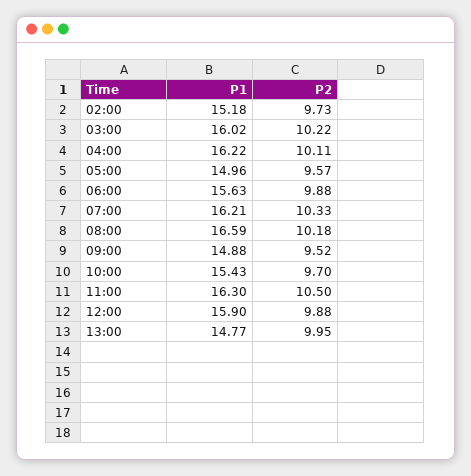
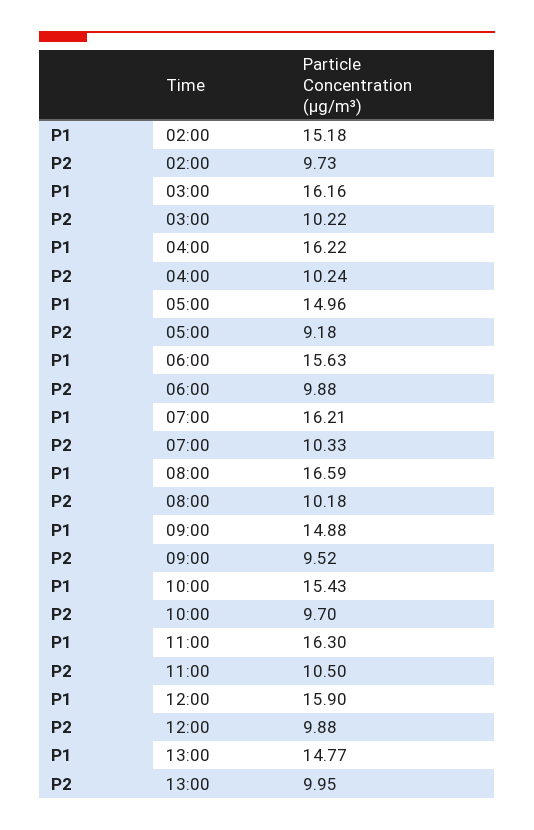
  {
    "P1": {
      "02:00": 15.18,
-     "03:00": 16.02,
+     "03:00": 16.16,
      "04:00": 16.22,
      "05:00": 14.96,
      "06:00": 15.63,
      "07:00": 16.21,
      "08:00": 16.59,
      "09:00": 14.88,
      "10:00": 15.43,
      "11:00": 16.3,
      "12:00": 15.9,
      "13:00": 14.77
    },
    "P2": {
      "02:00": 9.73,
      "03:00": 10.22,
-     "04:00": 10.11,
+     "04:00": 10.24,
-     "05:00": 9.57,
+     "05:00": 9.18,
      "06:00": 9.88,
      "07:00": 10.33,
      "08:00": 10.18,
      "09:00": 9.52,
      "10:00": 9.7,
      "11:00": 10.5,
      "12:00": 9.88,
      "13:00": 9.95
    }
  }

